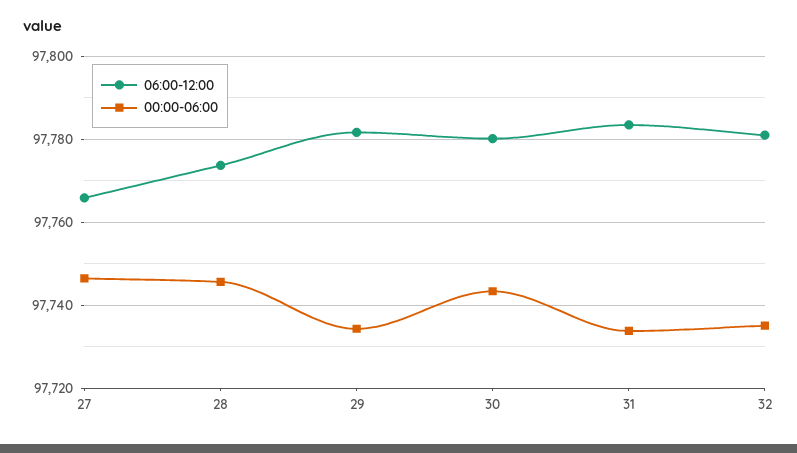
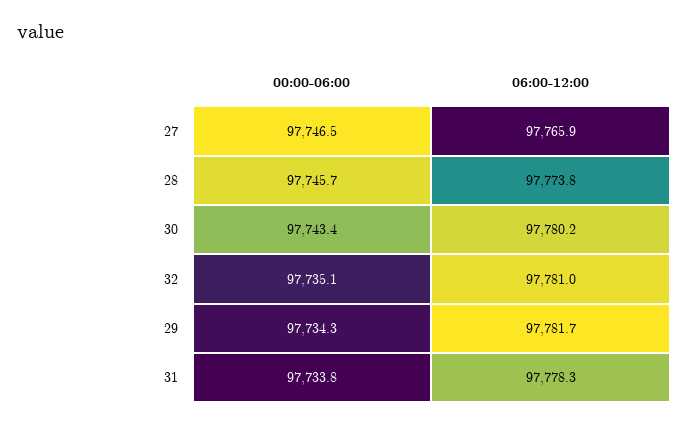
  {
    "06:00-12:00": {
      "27": 97765.9,
      "28": 97773.8,
      "29": 97781.7,
      "30": 97780.2,
-     "31": 97784,
+     "31": 97778.3,
      "32": 97781
    },
    "00:00-06:00": {
      "27": 97746.5,
      "28": 97745.7,
      "29": 97734.3,
      "30": 97743.4,
      "31": 97733.8,
      "32": 97735.1
    }
  }

